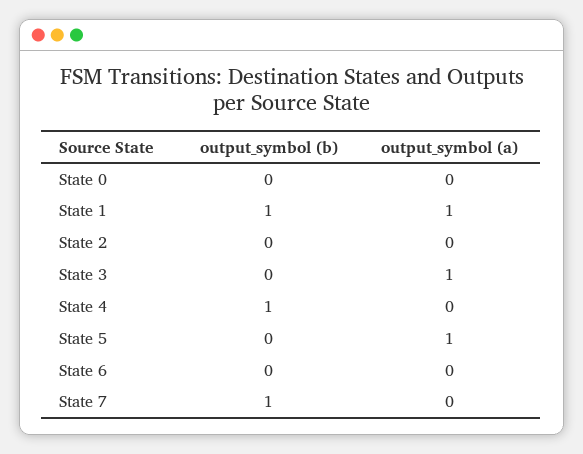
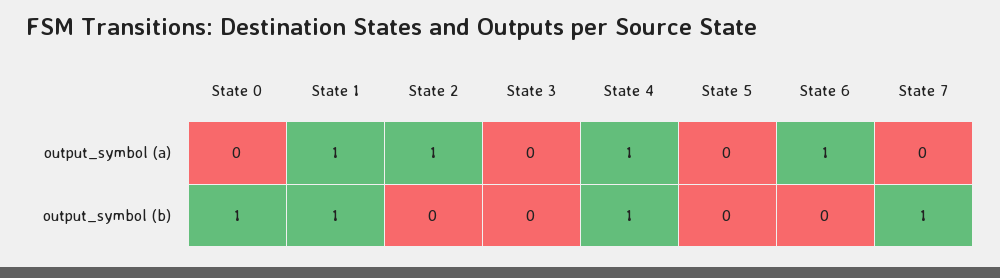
  {
    "output_symbol (b)": {
-     "State 0": 0,
+     "State 0": 1,
      "State 1": 1,
      "State 2": 0,
      "State 3": 0,
      "State 4": 1,
      "State 5": 0,
      "State 6": 0,
      "State 7": 1
    },
    "output_symbol (a)": {
      "State 0": 0,
      "State 1": 1,
-     "State 2": 0,
+     "State 2": 1,
-     "State 3": 1,
+     "State 3": 0,
-     "State 4": 0,
+     "State 4": 1,
-     "State 5": 1,
+     "State 5": 0,
-     "State 6": 0,
+     "State 6": 1,
      "State 7": 0
    }
  }

